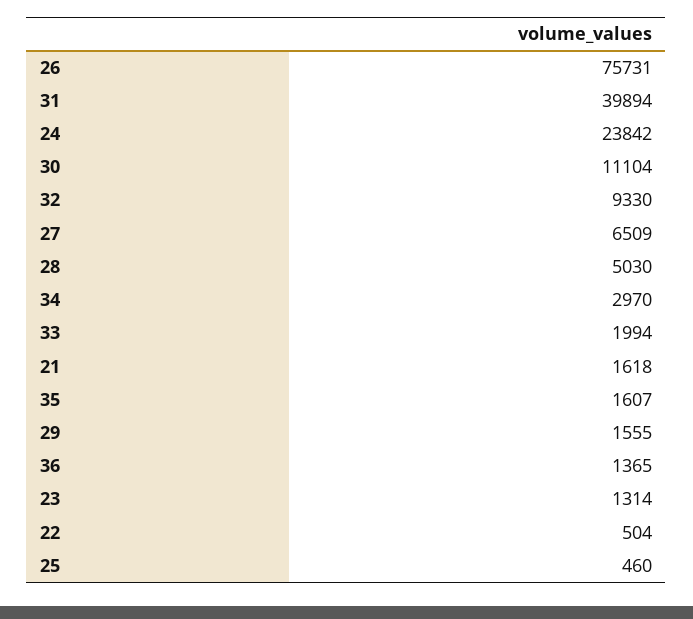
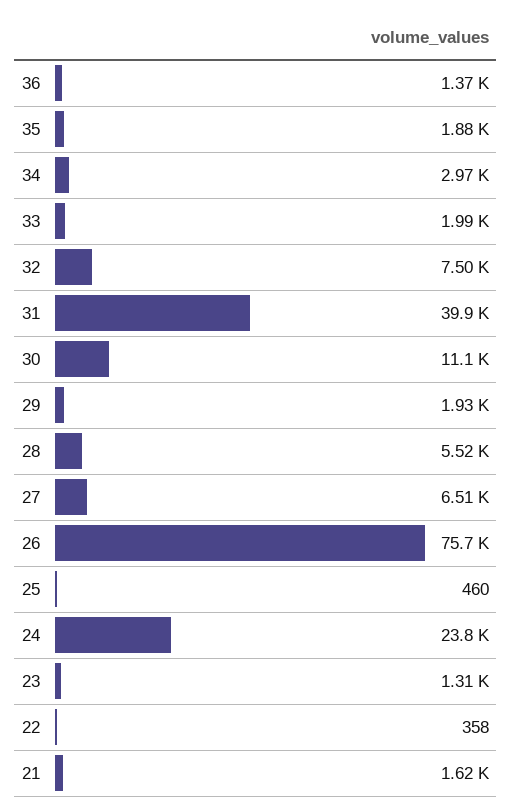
  {
    "26": 75731,
    "31": 39894,
    "24": 23842,
    "30": 11104,
-   "32": 9330,
+   "32": 7500,
    "27": 6509,
-   "28": 5030,
+   "28": 5520,
    "34": 2970,
    "33": 1994,
    "21": 1618,
-   "35": 1607,
+   "35": 1880,
-   "29": 1555,
+   "29": 1930,
    "36": 1365,
    "23": 1314,
-   "22": 504,
+   "22": 358,
    "25": 460
  }

